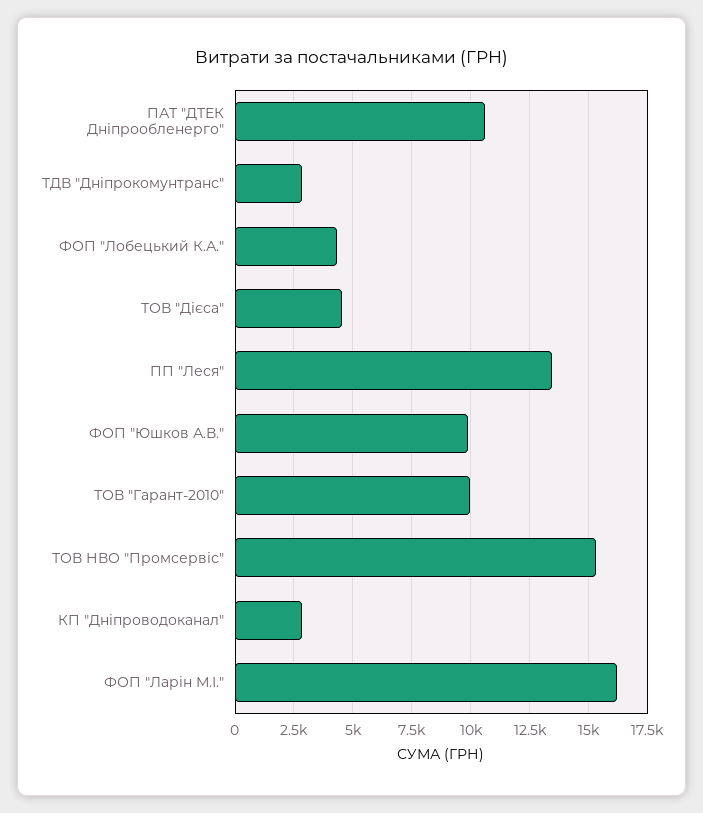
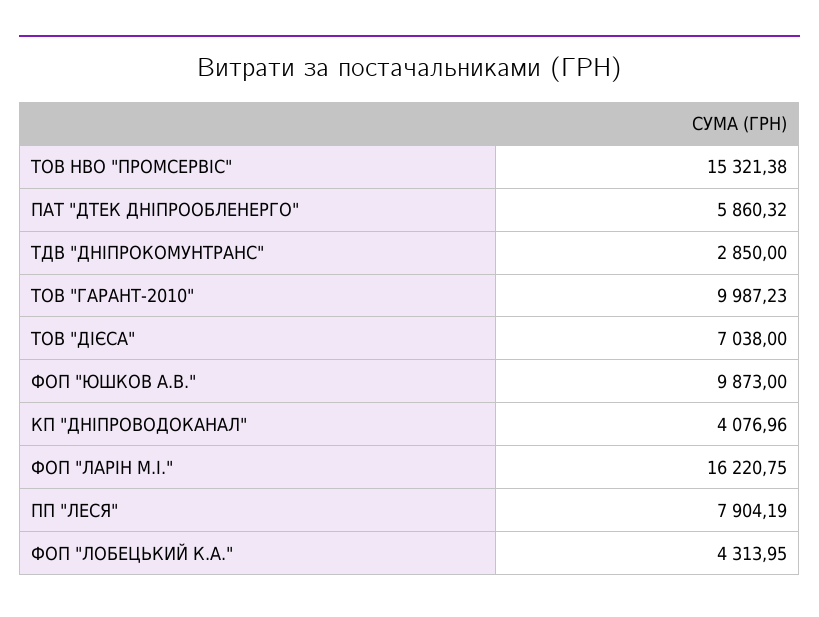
  {
-   "ПАТ \"ДТЕК Дніпрообленерго\"": 10500,
+   "ПАТ \"ДТЕК Дніпрообленерго\"": 5860.32,
    "ТДВ \"Дніпрокомунтранс\"": 2850,
    "ФОП \"Лобецький К.А.\"": 4313.95,
-   "ТОВ \"Дієса\"": 4500,
+   "ТОВ \"Дієса\"": 7038,
-   "ПП \"Леся\"": 13500,
+   "ПП \"Леся\"": 7904.19,
    "ФОП \"Юшков А.В.\"": 9873,
    "ТОВ \"Гарант-2010\"": 9987.23,
    "ТОВ НВО \"Промсервіс\"": 15321.38,
-   "КП \"Дніпроводоканал\"": 3000,
+   "КП \"Дніпроводоканал\"": 4076.96,
    "ФОП \"Ларін М.І.\"": 16220.75
  }

